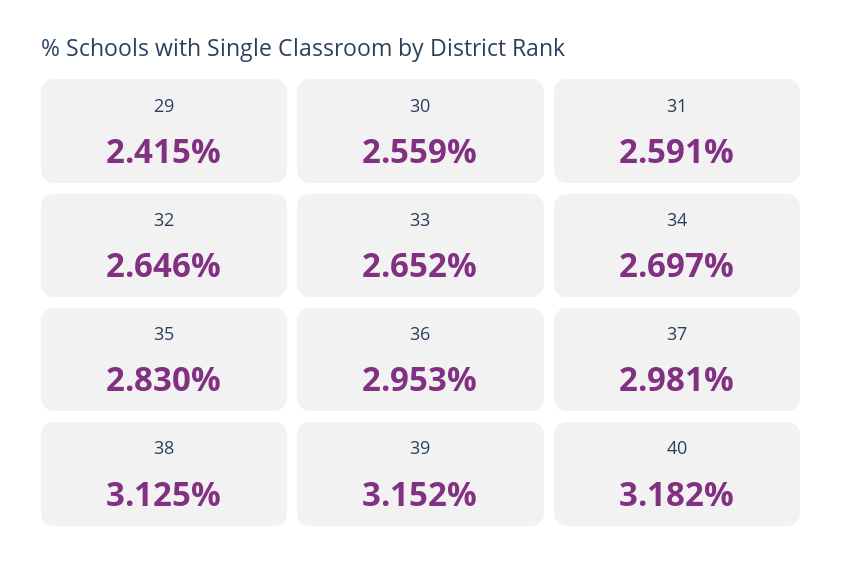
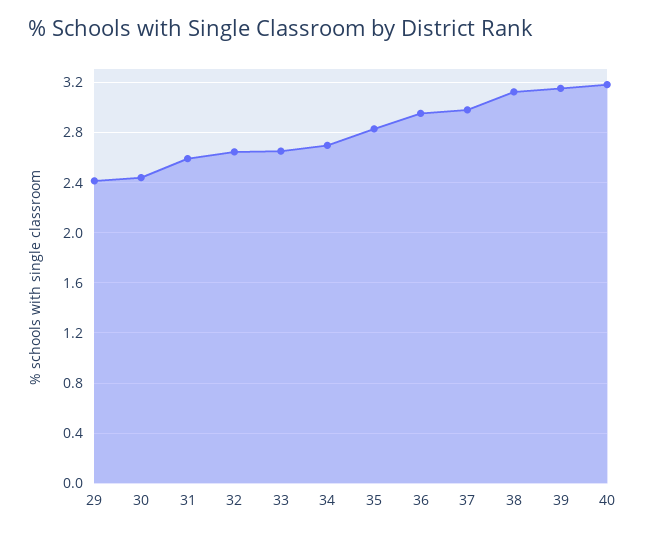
  {
    "29": 2.415,
-   "30": 2.559,
+   "30": 2.45,
    "31": 2.591,
    "32": 2.646,
    "33": 2.652,
    "34": 2.697,
    "35": 2.83,
    "36": 2.953,
    "37": 2.981,
    "38": 3.125,
    "39": 3.152,
    "40": 3.182
  }

